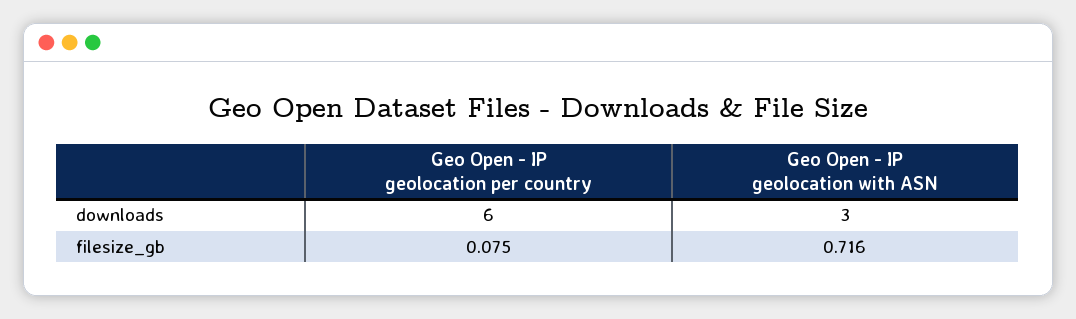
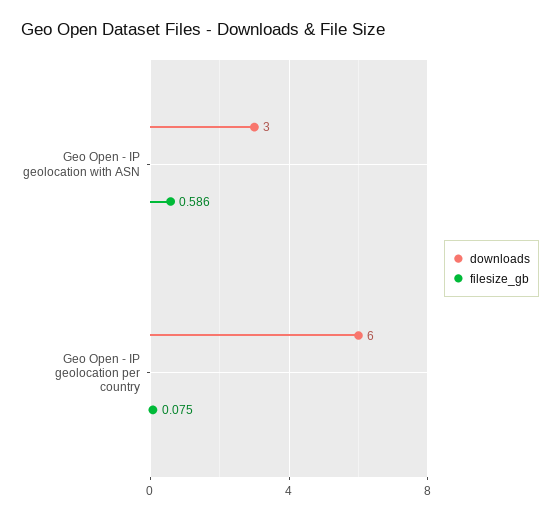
  {
    "downloads": {
      "Geo Open - IP geolocation per country": 6,
      "Geo Open - IP geolocation with ASN": 3
    },
    "filesize_gb": {
      "Geo Open - IP geolocation per country": 0.075,
-     "Geo Open - IP geolocation with ASN": 0.716
+     "Geo Open - IP geolocation with ASN": 0.586
    }
  }

